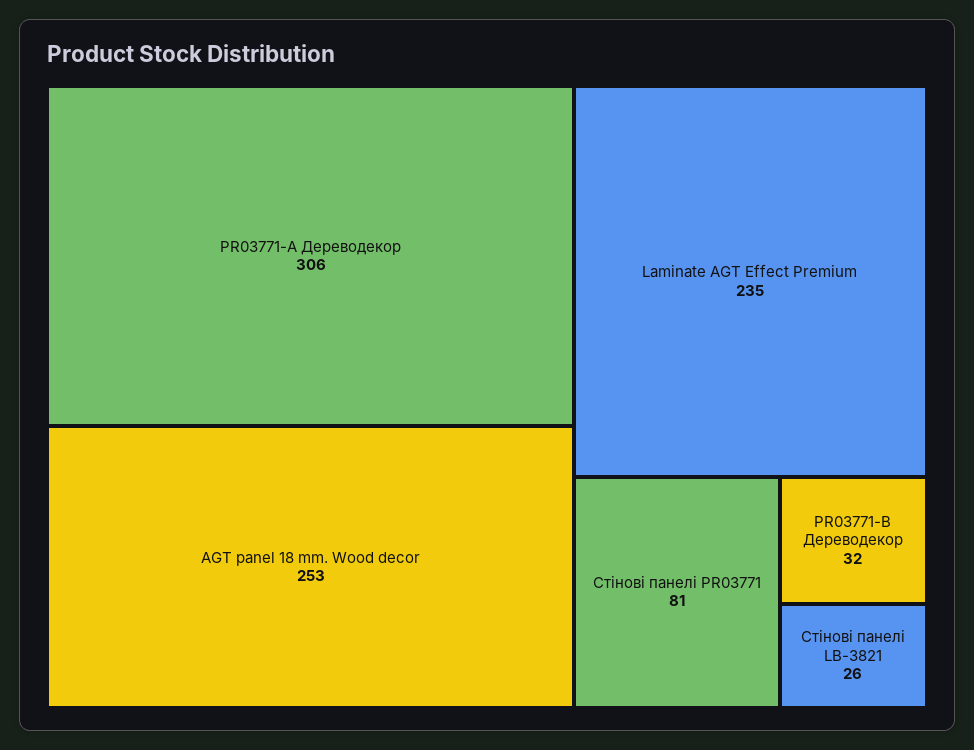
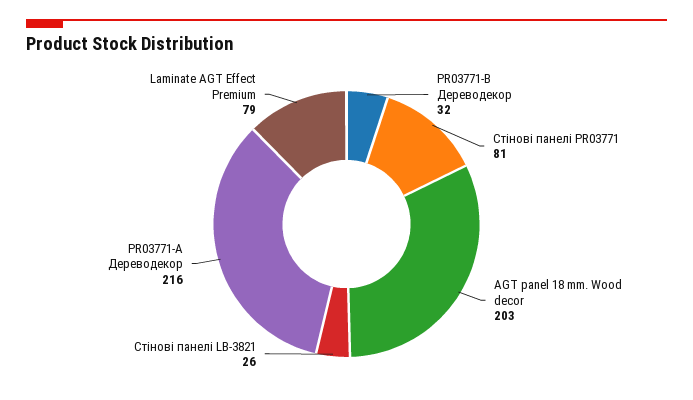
  {
-   "PR03771-А Дереводекор": 306,
+   "PR03771-А Дереводекор": 216,
-   "AGT panel 18 mm. Wood decor": 253,
+   "AGT panel 18 mm. Wood decor": 203,
-   "Laminate AGT Effect Premium": 235,
+   "Laminate AGT Effect Premium": 79,
    "Стінові панелі PR03771": 81,
    "PR03771-B Дереводекор": 32,
    "Стінові панелі LB-3821": 26
  }

